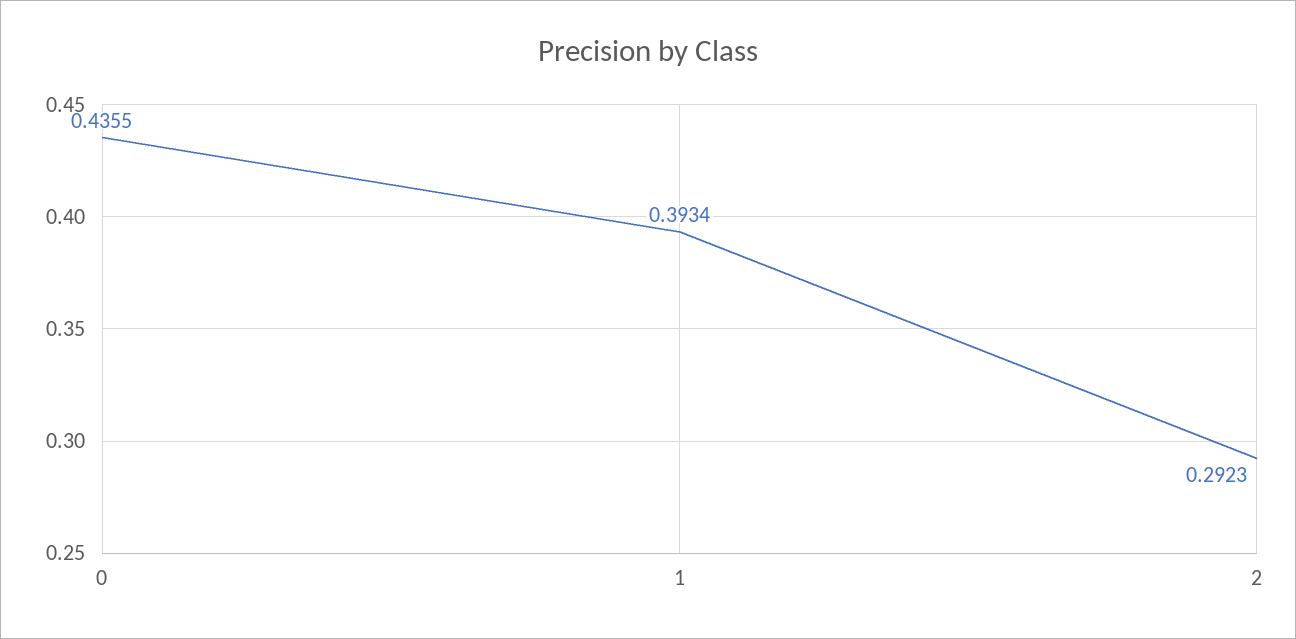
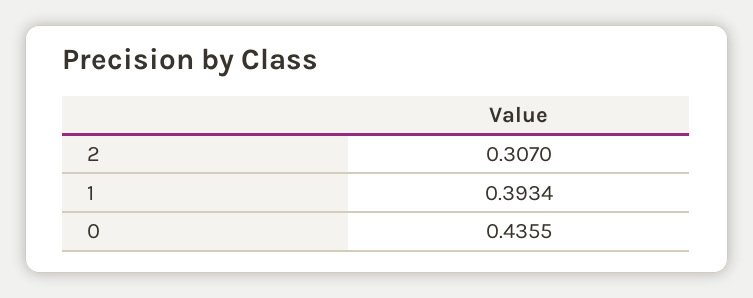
  {
    "0": 0.4355,
    "1": 0.3934,
-   "2": 0.2923
+   "2": 0.307
  }

